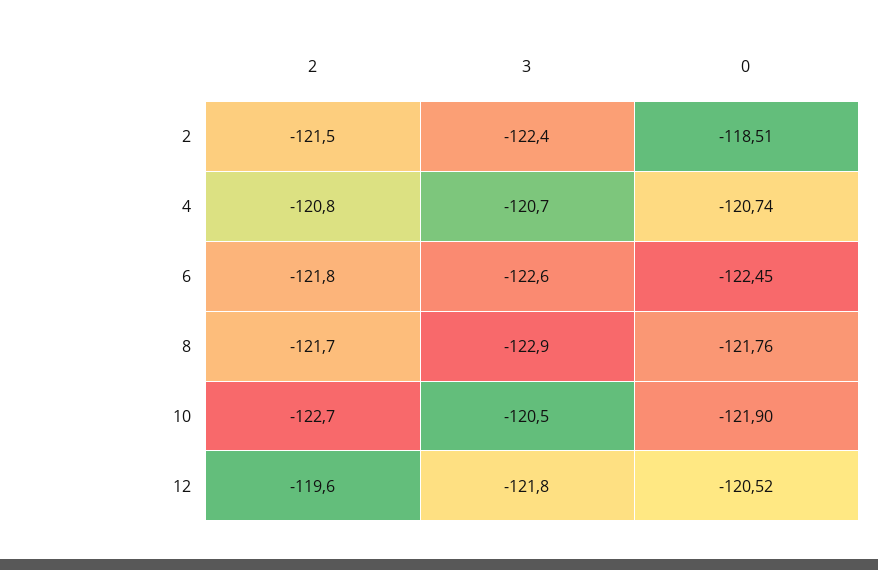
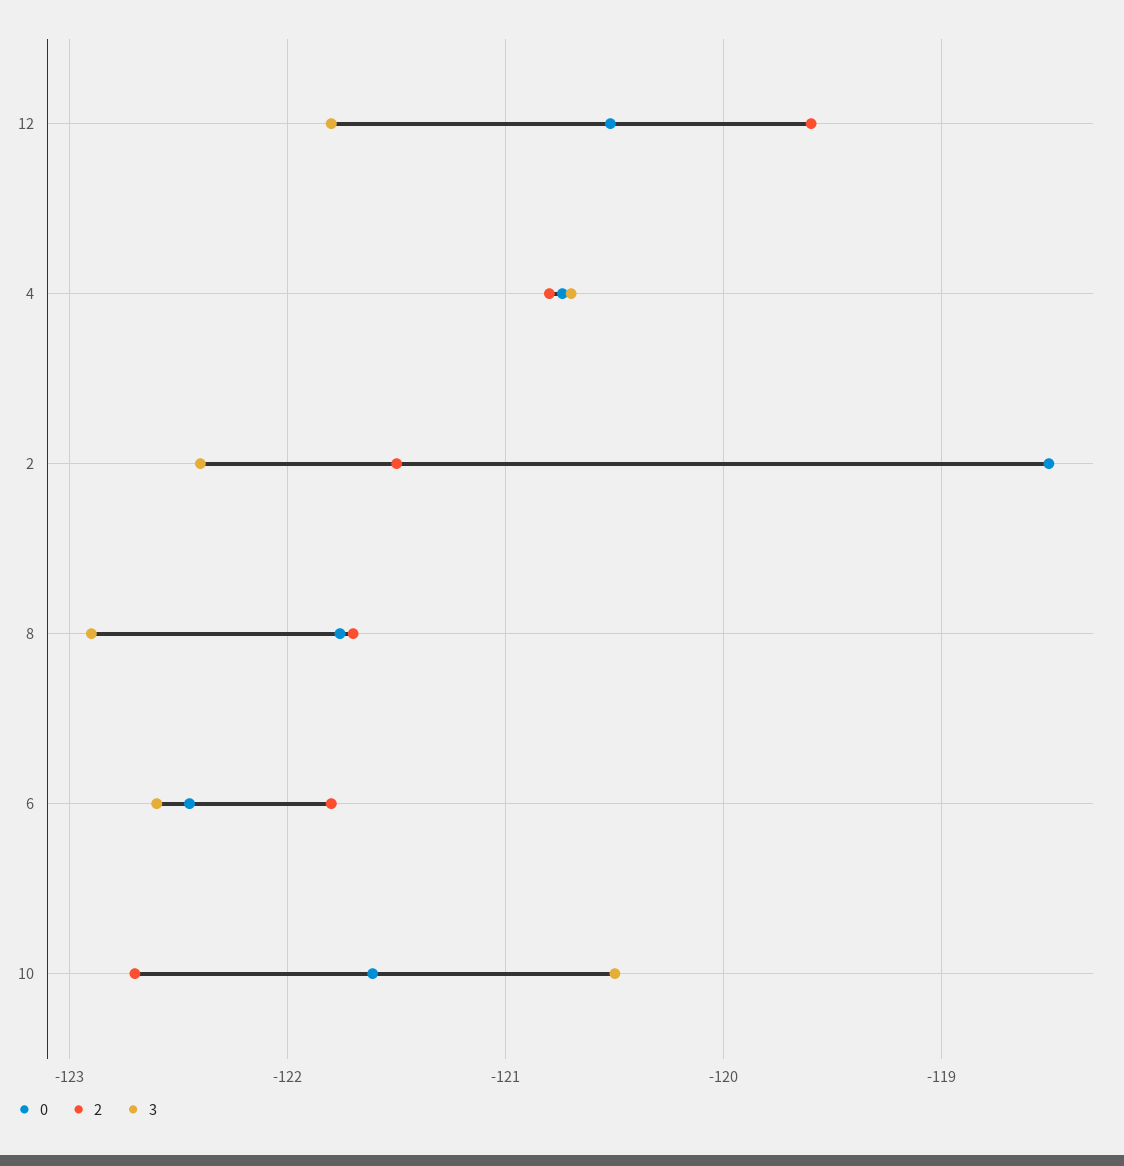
  {
    "2": {
      "2": -121.5,
      "4": -120.8,
      "6": -121.8,
      "8": -121.7,
      "10": -122.7,
      "12": -119.6
    },
    "3": {
      "2": -122.4,
      "4": -120.7,
      "6": -122.6,
      "8": -122.9,
      "10": -120.5,
      "12": -121.8
    },
    "0": {
      "2": -118.51,
      "4": -120.74,
      "6": -122.45,
      "8": -121.76,
-     "10": -121.9,
+     "10": -121.6,
      "12": -120.52
    }
  }

